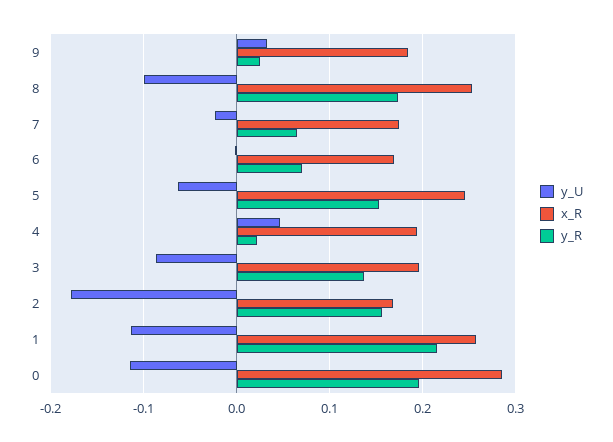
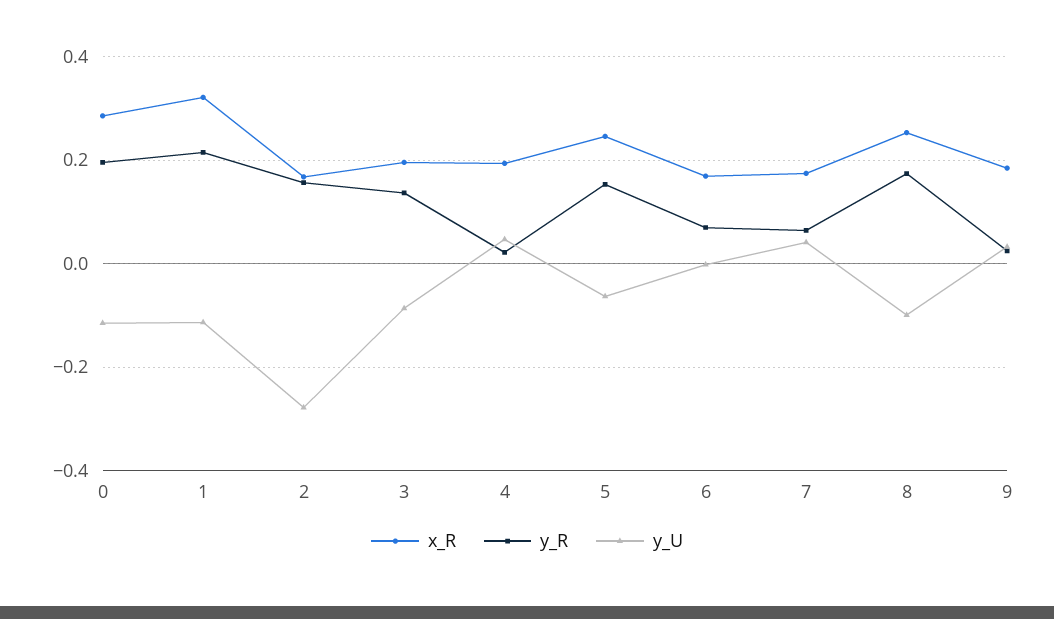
  {
    "y_U": {
      "9": 0.03,
      "8": -0.1,
-     "7": -0.02,
+     "7": 0.04,
      "6": 0,
      "5": -0.06,
      "4": 0.05,
      "3": -0.09,
-     "2": -0.18,
+     "2": -0.28,
      "1": -0.11,
      "0": -0.12
    },
    "x_R": {
      "9": 0.18,
      "8": 0.25,
      "7": 0.17,
      "6": 0.17,
      "5": 0.25,
      "4": 0.19,
      "3": 0.2,
      "2": 0.17,
-     "1": 0.26,
+     "1": 0.32,
      "0": 0.29
    },
    "y_R": {
      "9": 0.02,
      "8": 0.17,
      "7": 0.06,
      "6": 0.07,
      "5": 0.15,
      "4": 0.02,
      "3": 0.14,
      "2": 0.16,
      "1": 0.21,
      "0": 0.2
    }
  }

